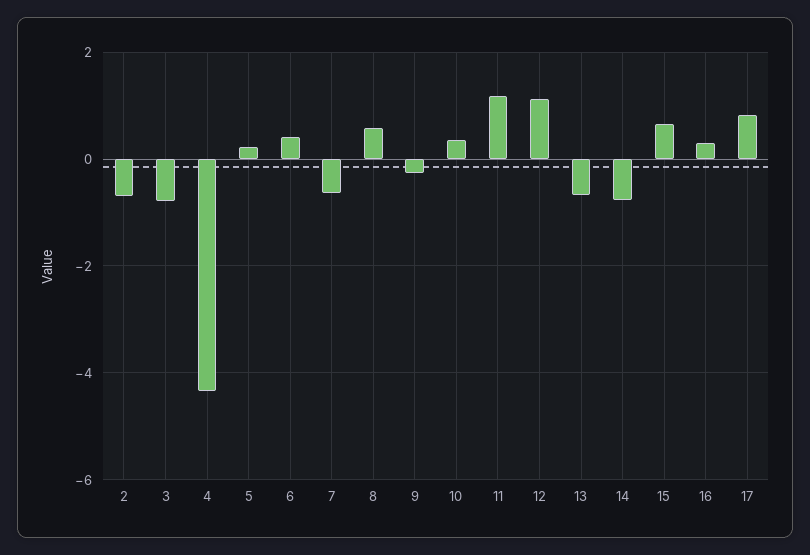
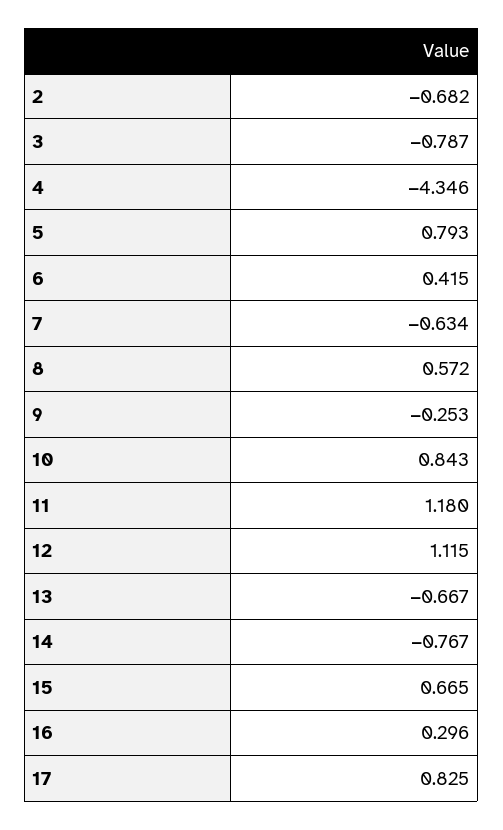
  {
    "2": -0.682,
    "3": -0.787,
    "4": -4.346,
-   "5": 0.2,
+   "5": 0.793,
    "6": 0.415,
    "7": -0.634,
    "8": 0.572,
    "9": -0.253,
-   "10": 0.4,
+   "10": 0.843,
    "11": 1.18,
    "12": 1.115,
    "13": -0.667,
    "14": -0.767,
    "15": 0.665,
    "16": 0.296,
    "17": 0.825
  }

